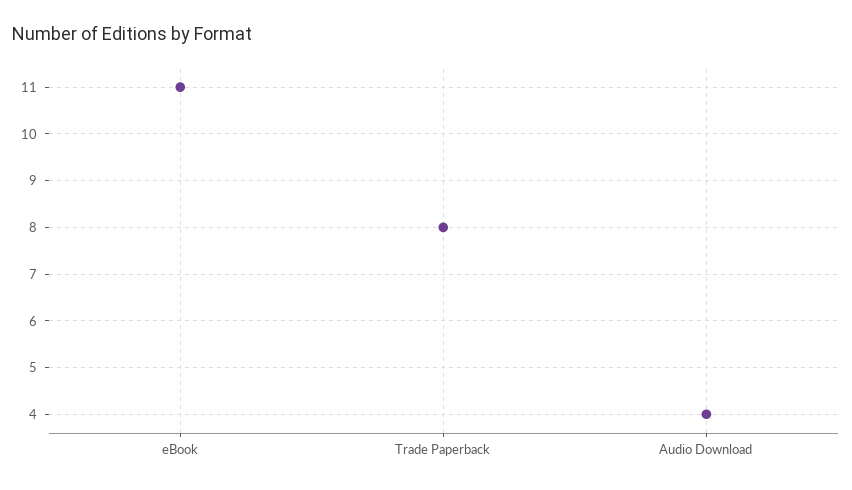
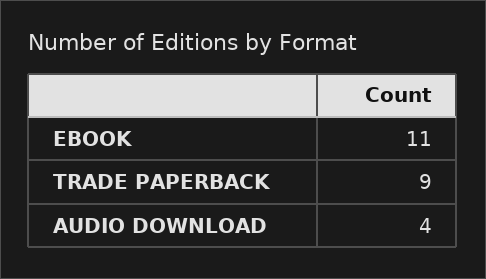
  {
    "eBook": 11,
-   "Trade Paperback": 8,
+   "Trade Paperback": 9,
    "Audio Download": 4
  }

